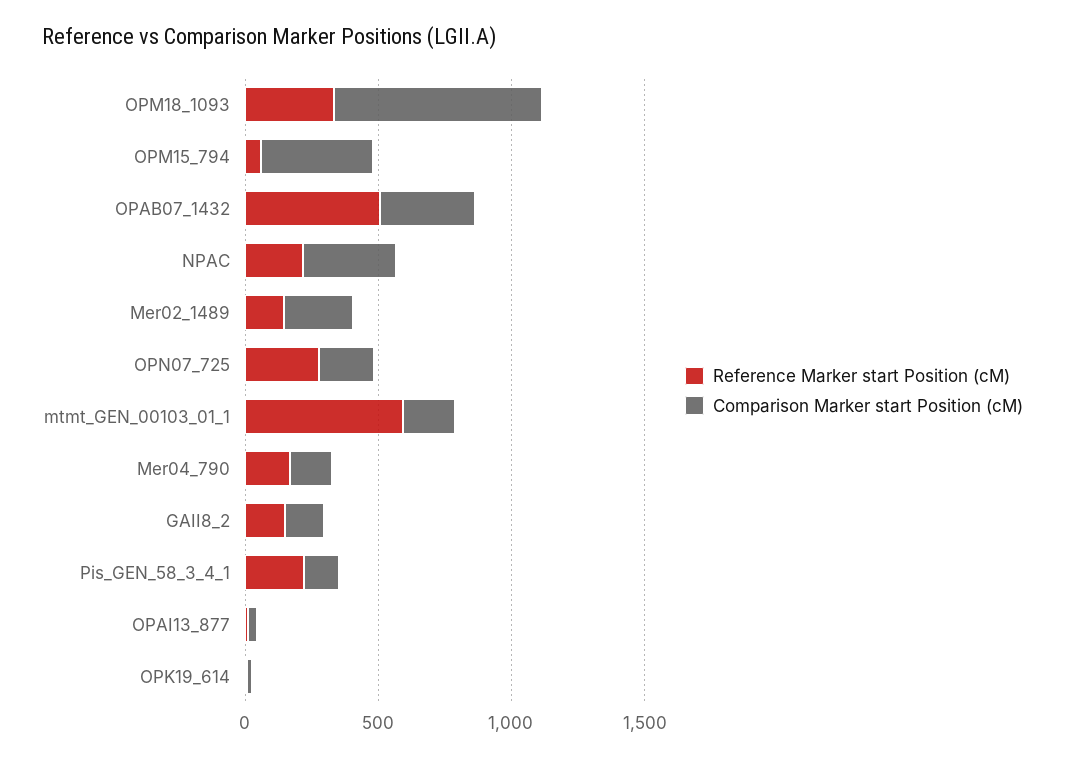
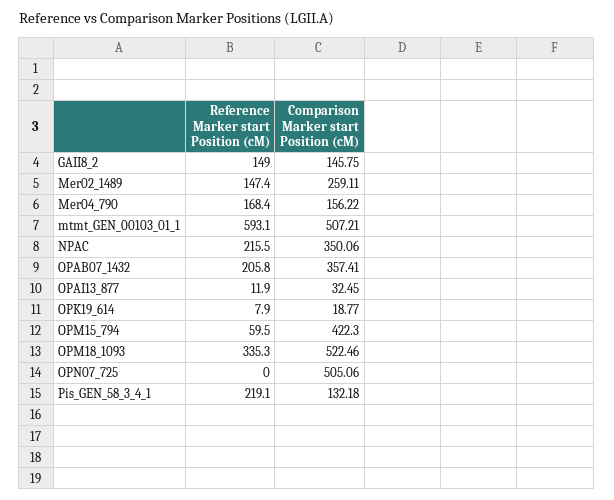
  {
    "Reference Marker start Position (cM)": {
      "OPM18_1093": 335.3,
      "OPM15_794": 59.5,
-     "OPAB07_1432": 500,
+     "OPAB07_1432": 205.8,
      "NPAC": 215.5,
      "Mer02_1489": 147.4,
-     "OPN07_725": 300,
+     "OPN07_725": 0,
      "mtmt_GEN_00103_01_1": 593.1,
      "Mer04_790": 168.4,
      "GAII8_2": 149,
      "Pis_GEN_58_3_4_1": 219.1,
      "OPAI13_877": 11.9,
      "OPK19_614": 7.9
    },
    "Comparison Marker start Position (cM)": {
-     "OPM18_1093": 800,
+     "OPM18_1093": 522.46,
      "OPM15_794": 422.3,
      "OPAB07_1432": 357.41,
      "NPAC": 350.06,
      "Mer02_1489": 259.11,
-     "OPN07_725": 200,
+     "OPN07_725": 505.06,
-     "mtmt_GEN_00103_01_1": 200,
+     "mtmt_GEN_00103_01_1": 507.21,
      "Mer04_790": 156.22,
      "GAII8_2": 145.75,
      "Pis_GEN_58_3_4_1": 132.18,
      "OPAI13_877": 32.45,
      "OPK19_614": 18.77
    }
  }

